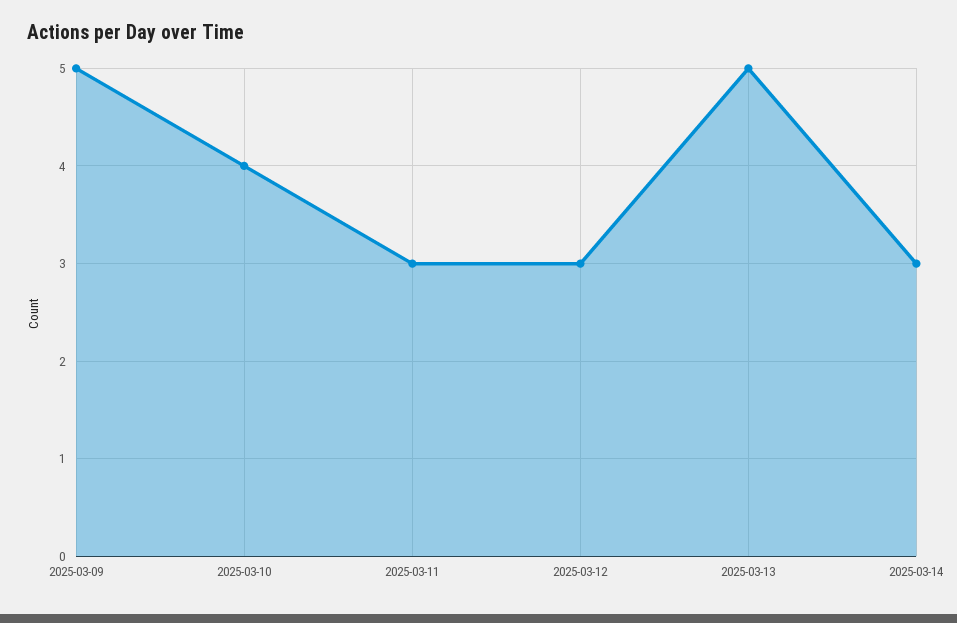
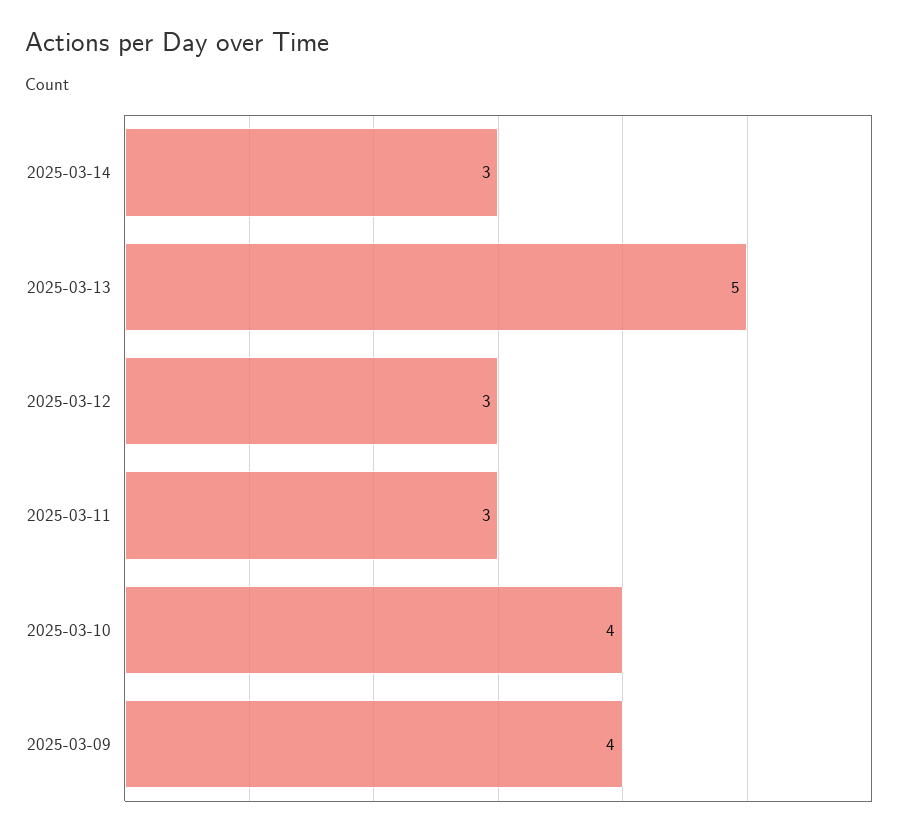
  {
-   "2025-03-09": 5,
+   "2025-03-09": 4,
    "2025-03-10": 4,
    "2025-03-11": 3,
    "2025-03-12": 3,
    "2025-03-13": 5,
    "2025-03-14": 3
  }

